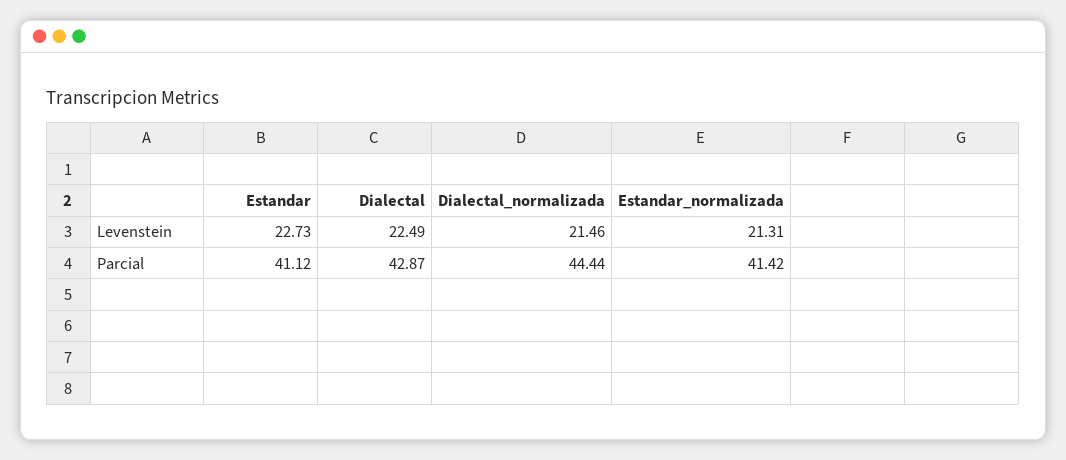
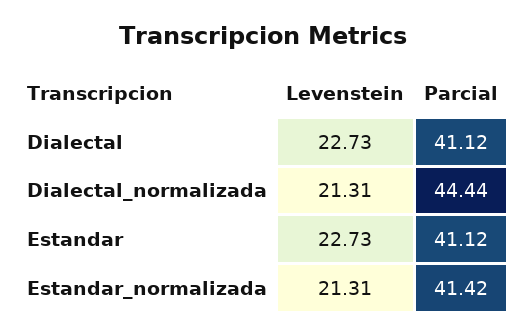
  {
    "Estandar": {
      "Levenstein": 22.73,
      "Parcial": 41.12
    },
    "Dialectal": {
-     "Levenstein": 22.49,
+     "Levenstein": 22.73,
-     "Parcial": 42.87
+     "Parcial": 41.12
    },
    "Dialectal_normalizada": {
-     "Levenstein": 21.46,
+     "Levenstein": 21.31,
      "Parcial": 44.44
    },
    "Estandar_normalizada": {
      "Levenstein": 21.31,
      "Parcial": 41.42
    }
  }

